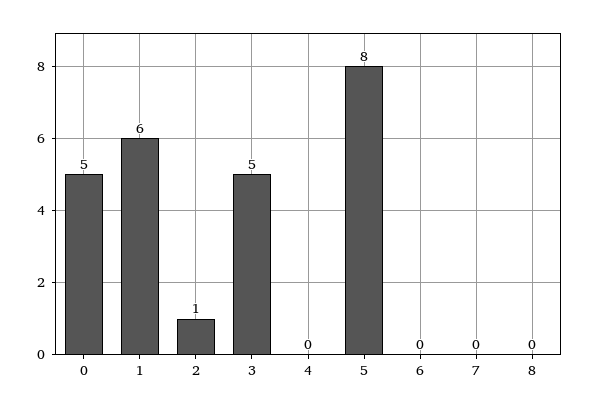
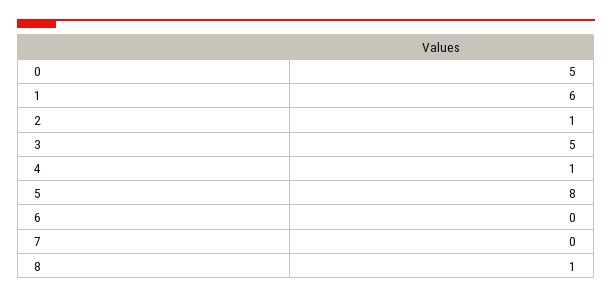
  {
    "0": 5,
    "1": 6,
    "2": 1,
    "3": 5,
-   "4": 0,
+   "4": 1,
    "5": 8,
    "6": 0,
    "7": 0,
-   "8": 0
+   "8": 1
  }

